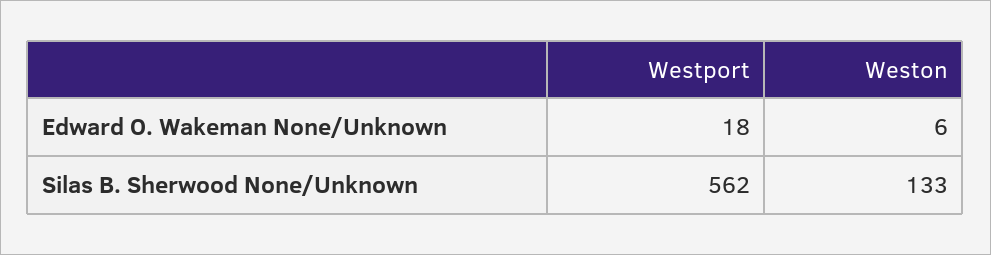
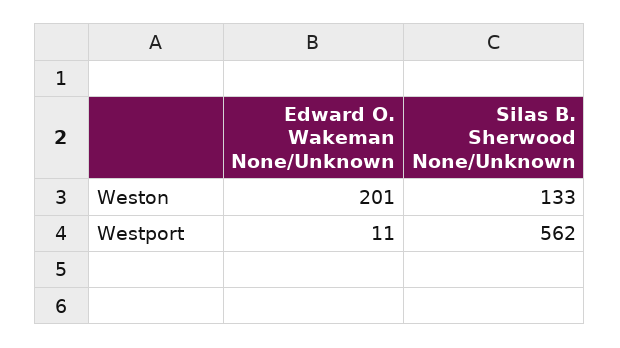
  {
    "Westport": {
-     "Edward O. Wakeman None/Unknown": 18,
+     "Edward O. Wakeman None/Unknown": 11,
      "Silas B. Sherwood None/Unknown": 562
    },
    "Weston": {
-     "Edward O. Wakeman None/Unknown": 6,
+     "Edward O. Wakeman None/Unknown": 201,
      "Silas B. Sherwood None/Unknown": 133
    }
  }

